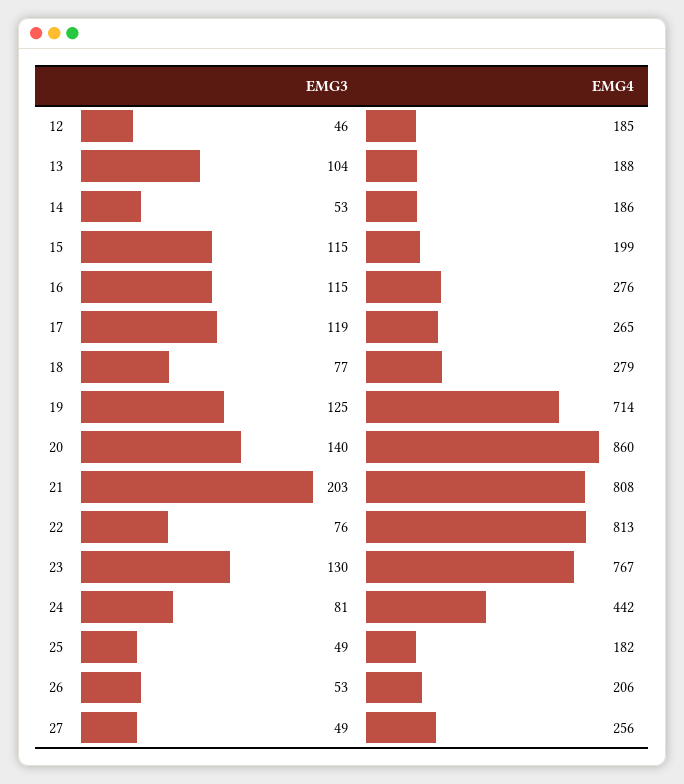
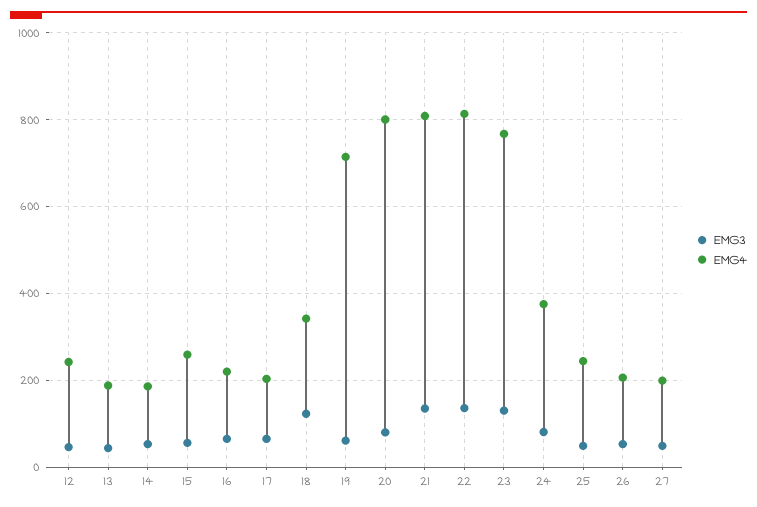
  {
    "EMG3": {
      "12": 46,
-     "13": 104,
+     "13": 40,
      "14": 53,
-     "15": 115,
+     "15": 60,
-     "16": 115,
+     "16": 60,
-     "17": 119,
+     "17": 60,
-     "18": 77,
+     "18": 120,
-     "19": 125,
+     "19": 60,
-     "20": 140,
+     "20": 80,
-     "21": 203,
+     "21": 140,
-     "22": 76,
+     "22": 140,
      "23": 130,
      "24": 81,
      "25": 49,
      "26": 53,
      "27": 49
    },
    "EMG4": {
-     "12": 185,
+     "12": 240,
      "13": 188,
      "14": 186,
-     "15": 199,
+     "15": 260,
-     "16": 276,
+     "16": 220,
-     "17": 265,
+     "17": 200,
-     "18": 279,
+     "18": 340,
      "19": 714,
-     "20": 860,
+     "20": 800,
      "21": 808,
      "22": 813,
      "23": 767,
-     "24": 442,
+     "24": 380,
-     "25": 182,
+     "25": 240,
      "26": 206,
-     "27": 256
+     "27": 200
    }
  }

